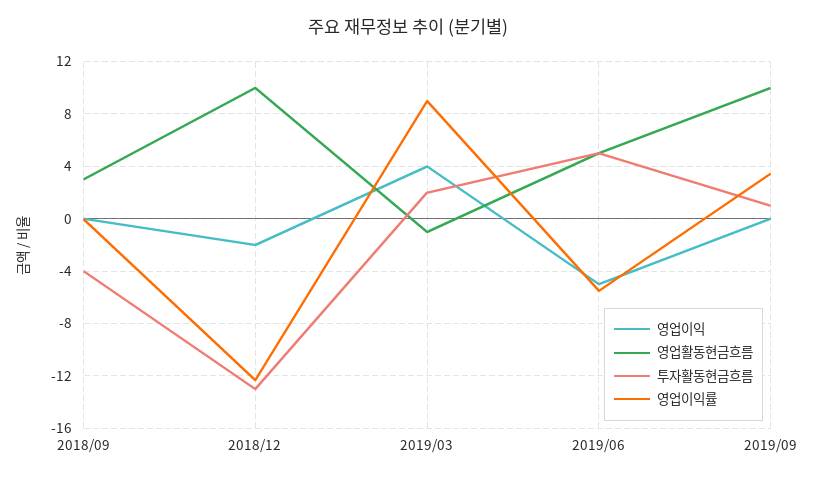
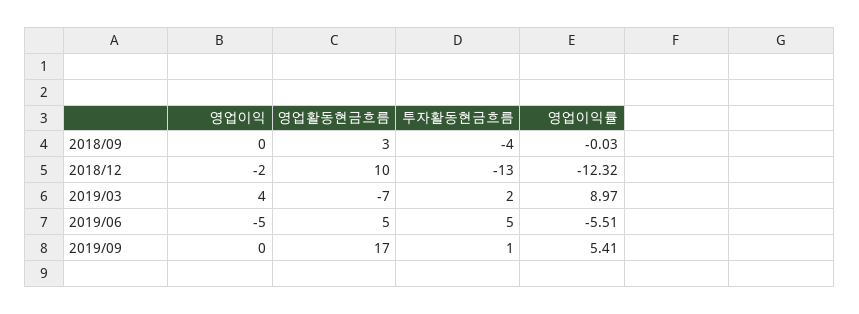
  {
    "영업이익": {
      "2018/09": 0,
      "2018/12": -2,
      "2019/03": 4,
      "2019/06": -5,
      "2019/09": 0
    },
    "영업활동현금흐름": {
      "2018/09": 3,
      "2018/12": 10,
-     "2019/03": -1,
+     "2019/03": -7,
      "2019/06": 5,
-     "2019/09": 10
+     "2019/09": 17
    },
    "투자활동현금흐름": {
      "2018/09": -4,
      "2018/12": -13,
      "2019/03": 2,
      "2019/06": 5,
      "2019/09": 1
    },
    "영업이익률": {
      "2018/09": -0.03,
      "2018/12": -12.32,
      "2019/03": 8.97,
      "2019/06": -5.51,
-     "2019/09": 3.5
+     "2019/09": 5.41
    }
  }

